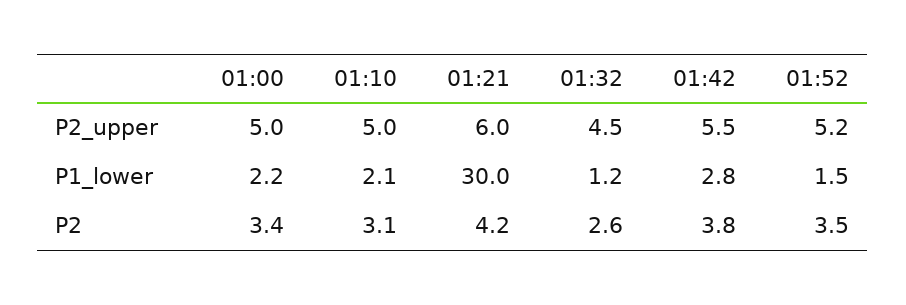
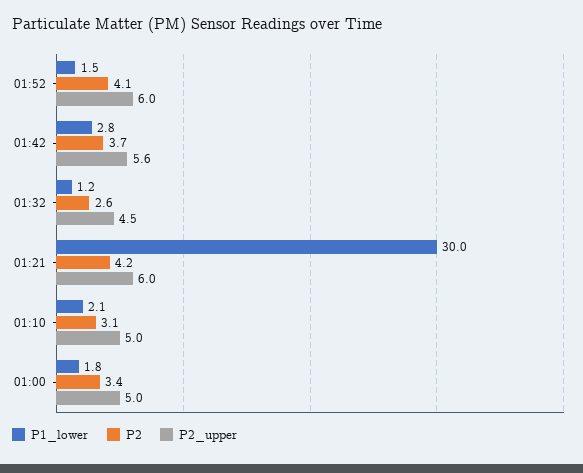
  {
    "P2_upper": {
      "01:00": 5,
      "01:10": 5,
      "01:21": 6,
      "01:32": 4.5,
-     "01:42": 5.5,
+     "01:42": 5.6,
-     "01:52": 5.2
+     "01:52": 6
    },
    "P1_lower": {
-     "01:00": 2.2,
+     "01:00": 1.8,
      "01:10": 2.1,
      "01:21": 30,
      "01:32": 1.2,
      "01:42": 2.8,
      "01:52": 1.5
    },
    "P2": {
      "01:00": 3.4,
      "01:10": 3.1,
      "01:21": 4.2,
      "01:32": 2.6,
-     "01:42": 3.8,
+     "01:42": 3.7,
-     "01:52": 3.5
+     "01:52": 4.1
    }
  }

